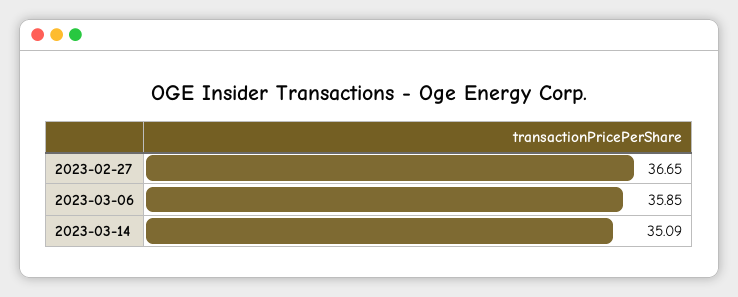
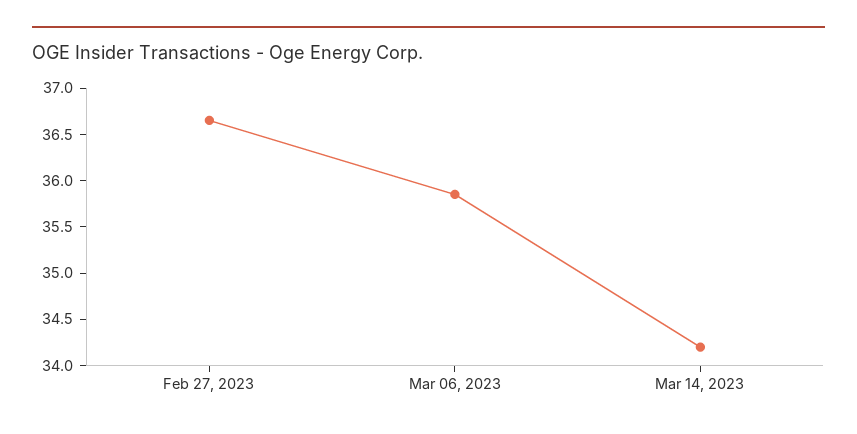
  {
    "2023-02-27": 36.65,
    "2023-03-06": 35.85,
-   "2023-03-14": 35.09
+   "2023-03-14": 34.2
  }

